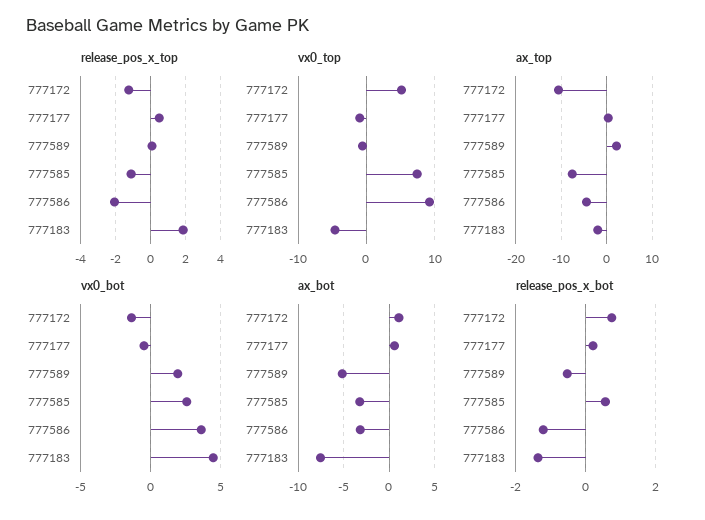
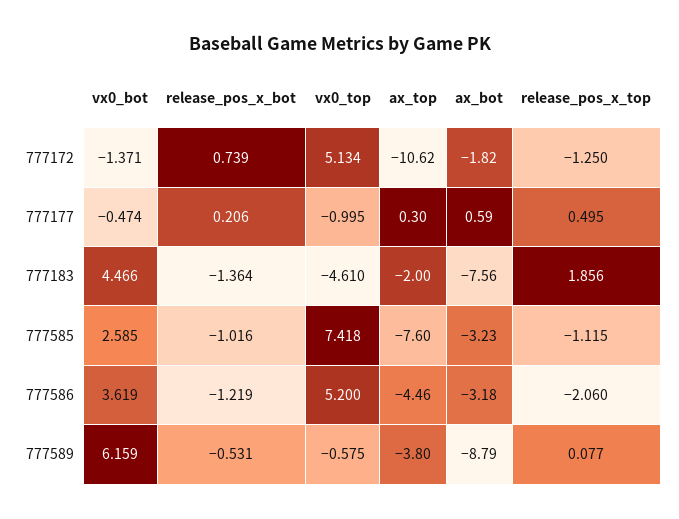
  {
    "release_pos_x_top": {
      "777172": -1.25,
      "777177": 0.495,
      "777589": 0.077,
      "777585": -1.115,
      "777586": -2.06,
      "777183": 1.856
    },
    "vx0_top": {
      "777172": 5.134,
      "777177": -0.995,
      "777589": -0.575,
      "777585": 7.418,
-     "777586": 9,
+     "777586": 5.2,
      "777183": -4.61
    },
    "ax_top": {
      "777172": -10.62,
      "777177": 0.3,
-     "777589": 2,
+     "777589": -3.8,
      "777585": -7.6,
      "777586": -4.46,
      "777183": -2
    },
    "vx0_bot": {
      "777172": -1.371,
      "777177": -0.474,
-     "777589": 2,
+     "777589": 6.159,
      "777585": 2.585,
      "777586": 3.619,
      "777183": 4.466
    },
    "ax_bot": {
-     "777172": 1,
+     "777172": -1.82,
      "777177": 0.59,
-     "777589": -5,
+     "777589": -8.79,
      "777585": -3.23,
      "777586": -3.18,
      "777183": -7.56
    },
    "release_pos_x_bot": {
      "777172": 0.739,
      "777177": 0.206,
      "777589": -0.531,
-     "777585": 0.6,
+     "777585": -1.016,
      "777586": -1.219,
      "777183": -1.364
    }
  }

